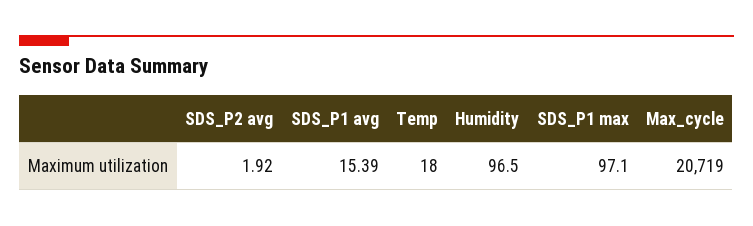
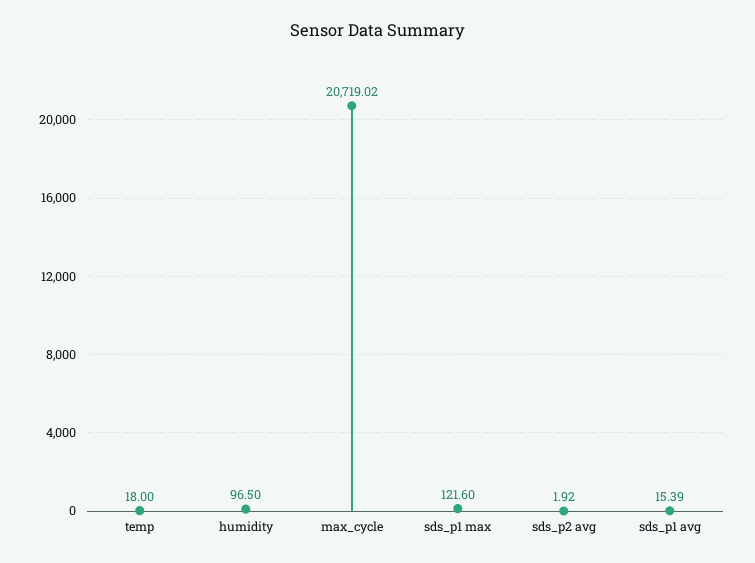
  {
    "SDS_P2 avg": 1.92,
    "SDS_P1 avg": 15.39,
    "Temp": 18,
    "Humidity": 96.5,
-   "SDS_P1 max": 97.1,
+   "SDS_P1 max": 121.6,
-   "Max_cycle": 20719
+   "Max_cycle": 20719.02
  }

